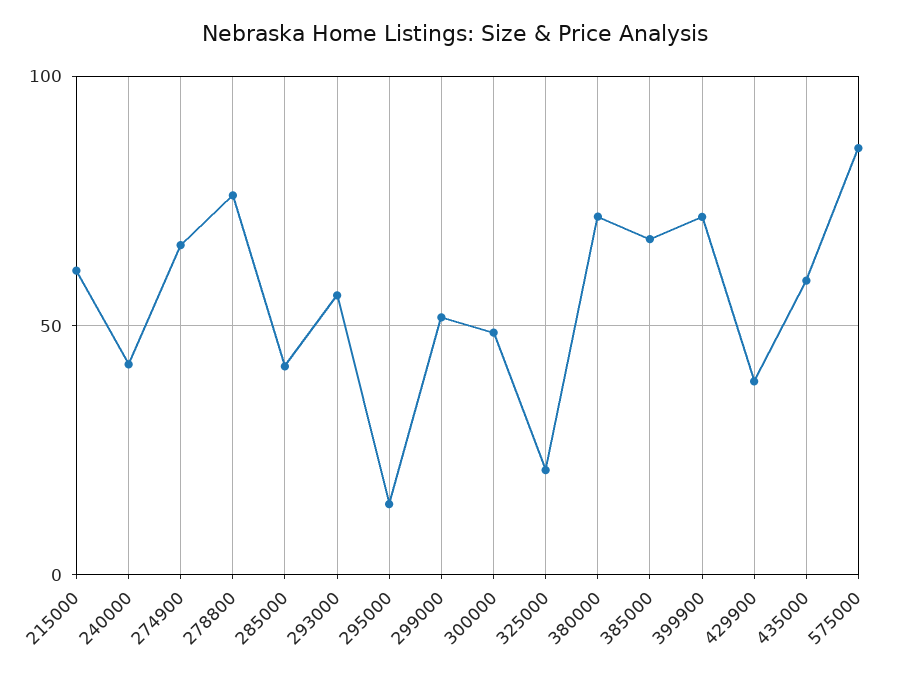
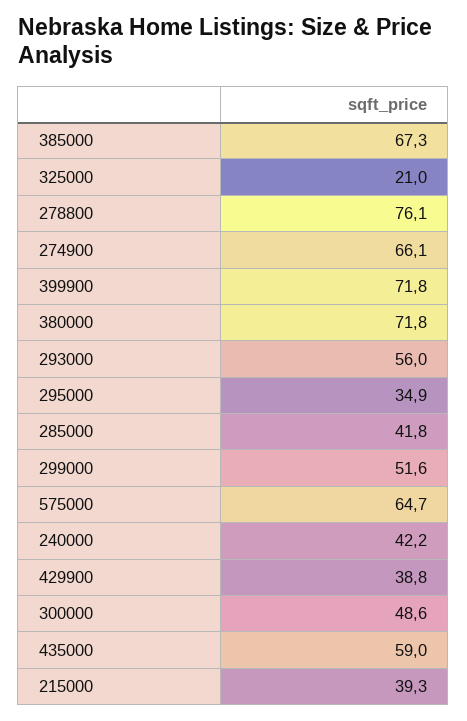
  {
-   "215000": 60,
+   "215000": 39.3,
    "240000": 42.2,
    "274900": 66.1,
    "278800": 76.1,
    "285000": 41.8,
    "293000": 56,
-   "295000": 15,
+   "295000": 34.9,
    "299000": 51.6,
    "300000": 48.6,
    "325000": 21,
    "380000": 71.8,
    "385000": 67.3,
    "399900": 71.8,
    "429900": 38.8,
    "435000": 59,
-   "575000": 85
+   "575000": 64.7
  }

